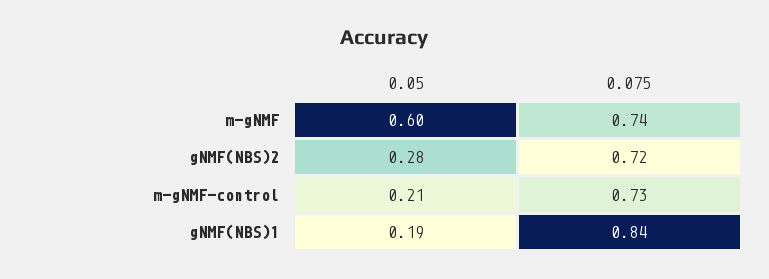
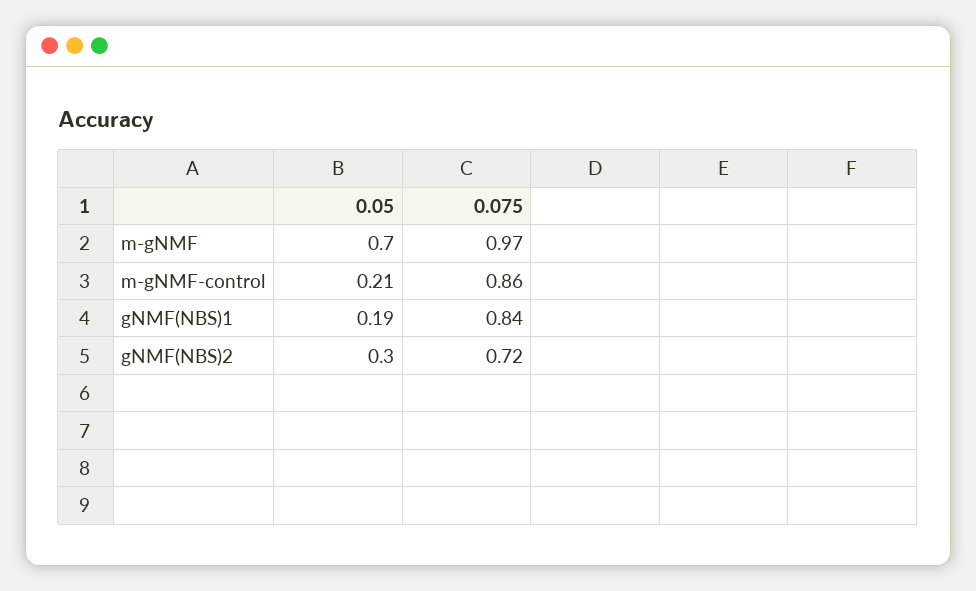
  {
    "0.05": {
-     "m-gNMF": 0.6,
+     "m-gNMF": 0.7,
-     "gNMF(NBS)2": 0.28,
+     "gNMF(NBS)2": 0.3,
      "m-gNMF-control": 0.21,
      "gNMF(NBS)1": 0.19
    },
    "0.075": {
-     "m-gNMF": 0.74,
+     "m-gNMF": 0.97,
      "gNMF(NBS)2": 0.72,
-     "m-gNMF-control": 0.73,
+     "m-gNMF-control": 0.86,
      "gNMF(NBS)1": 0.84
    }
  }

